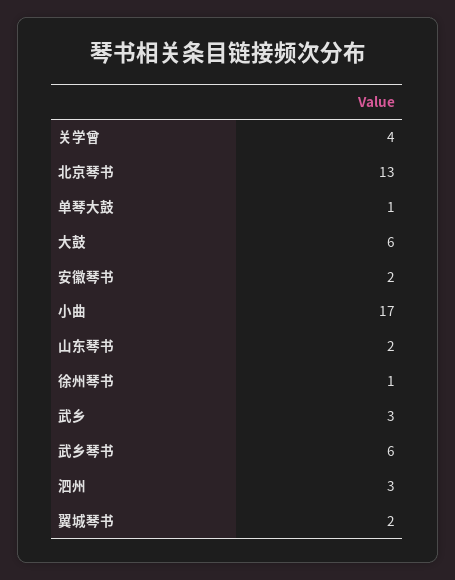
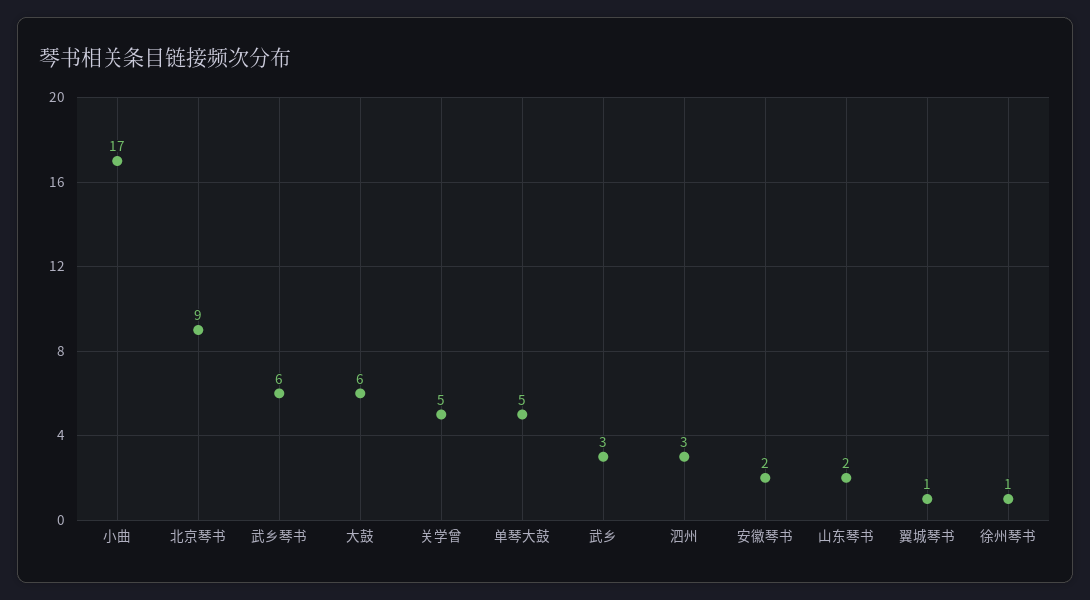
  {
-   "关学曾": 4,
+   "关学曾": 5,
-   "北京琴书": 13,
+   "北京琴书": 9,
-   "单琴大鼓": 1,
+   "单琴大鼓": 5,
    "大鼓": 6,
    "安徽琴书": 2,
    "小曲": 17,
    "山东琴书": 2,
    "徐州琴书": 1,
    "武乡": 3,
    "武乡琴书": 6,
    "泗州": 3,
-   "翼城琴书": 2
+   "翼城琴书": 1
  }

